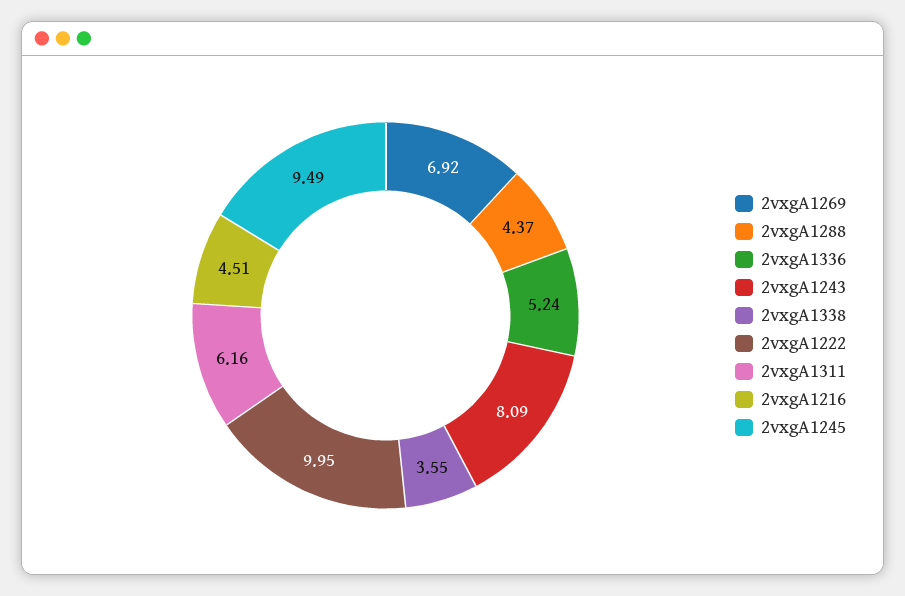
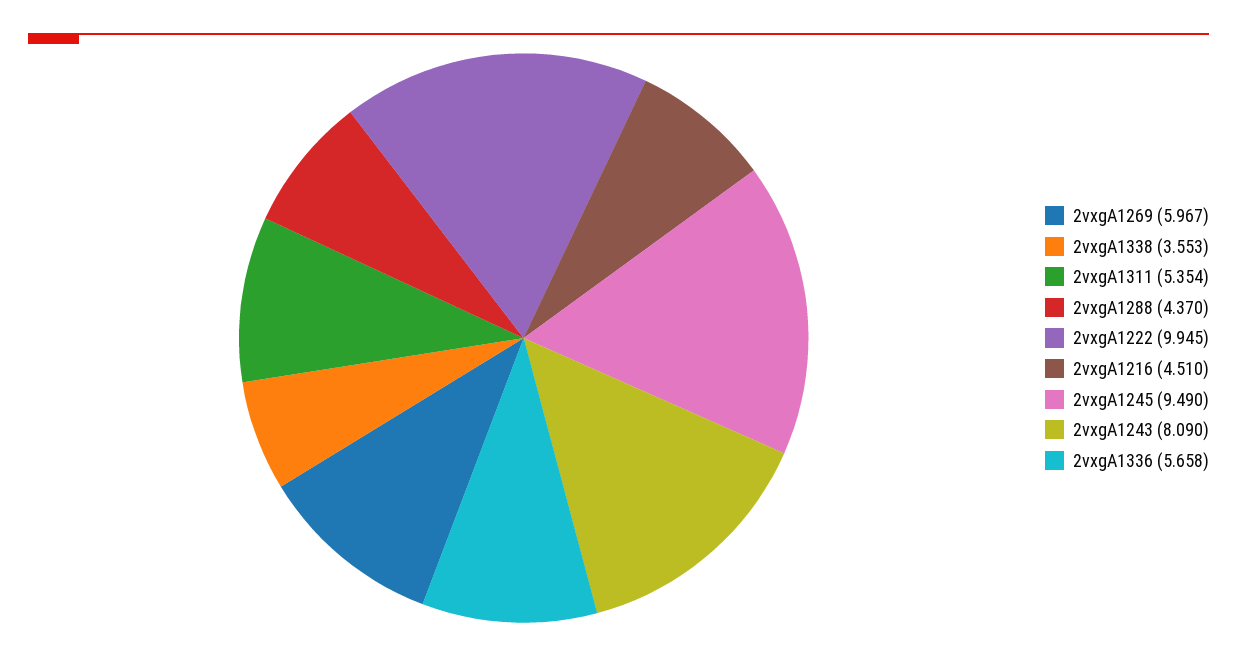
  {
-   "2vxgA1269": 6.92,
+   "2vxgA1269": 5.967,
    "2vxgA1288": 4.37,
-   "2vxgA1336": 5.24,
+   "2vxgA1336": 5.658,
    "2vxgA1243": 8.09,
    "2vxgA1338": 3.553,
    "2vxgA1222": 9.945,
-   "2vxgA1311": 6.16,
+   "2vxgA1311": 5.354,
    "2vxgA1216": 4.51,
    "2vxgA1245": 9.49
  }

